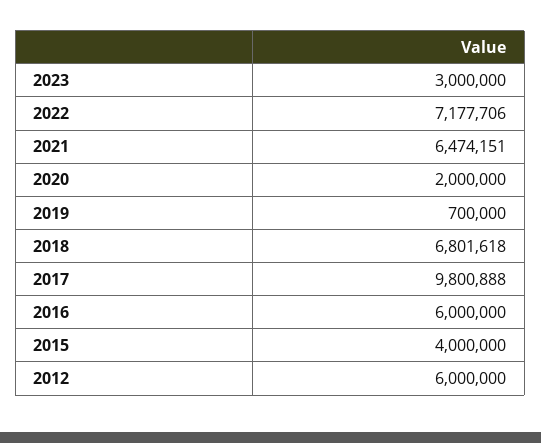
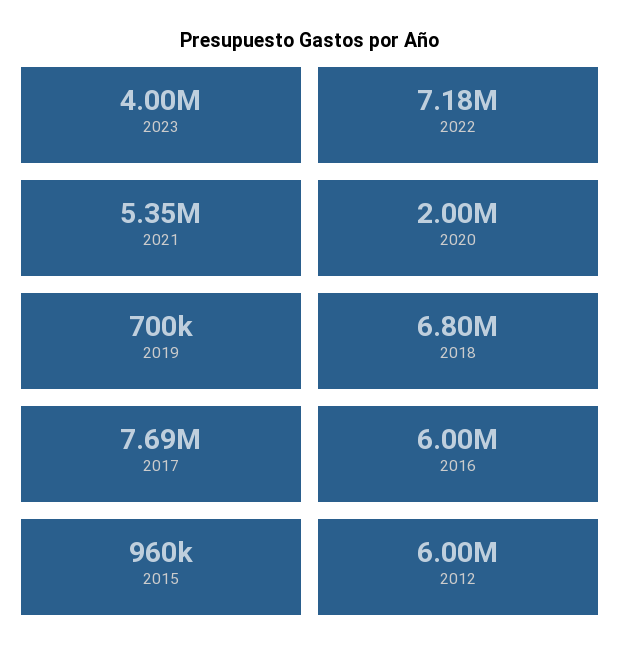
  {
-   "2023": 3000000,
+   "2023": 4000000,
    "2022": 7177706,
-   "2021": 6474151,
+   "2021": 5350000,
    "2020": 2000000,
    "2019": 700000,
    "2018": 6801618,
-   "2017": 9800888,
+   "2017": 7690000,
    "2016": 6000000,
-   "2015": 4000000,
+   "2015": 960000,
    "2012": 6000000
  }

